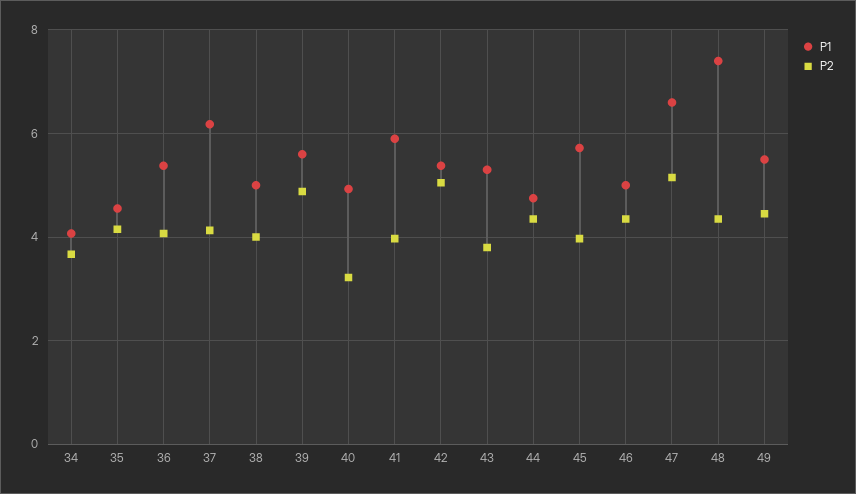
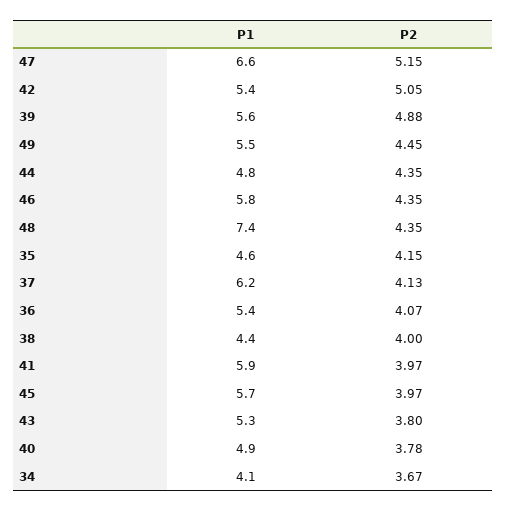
  {
    "P1": {
      "34": 4.1,
      "35": 4.6,
      "36": 5.4,
      "37": 6.2,
-     "38": 5,
+     "38": 4.4,
      "39": 5.6,
      "40": 4.9,
      "41": 5.9,
      "42": 5.4,
      "43": 5.3,
      "44": 4.8,
      "45": 5.7,
-     "46": 5,
+     "46": 5.8,
      "47": 6.6,
      "48": 7.4,
      "49": 5.5
    },
    "P2": {
      "34": 3.67,
      "35": 4.15,
      "36": 4.07,
      "37": 4.13,
      "38": 4,
      "39": 4.88,
-     "40": 3.2,
+     "40": 3.78,
      "41": 3.97,
      "42": 5.05,
      "43": 3.8,
      "44": 4.35,
      "45": 3.97,
      "46": 4.35,
      "47": 5.15,
      "48": 4.35,
      "49": 4.45
    }
  }

